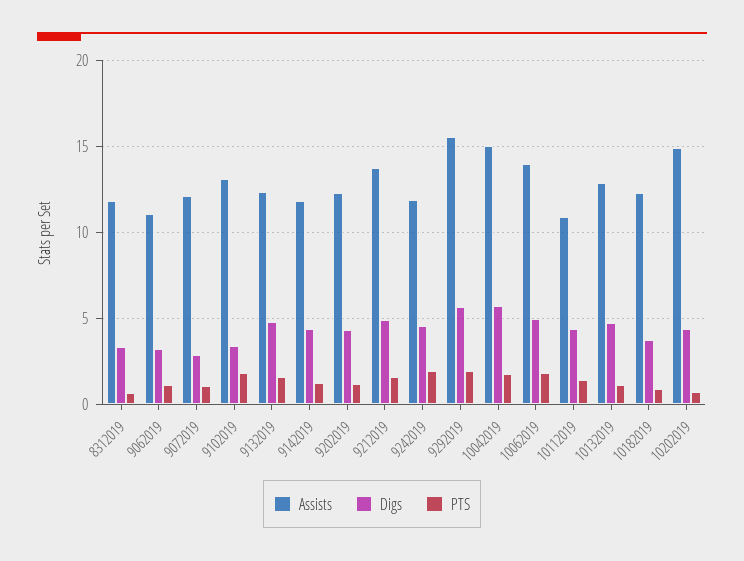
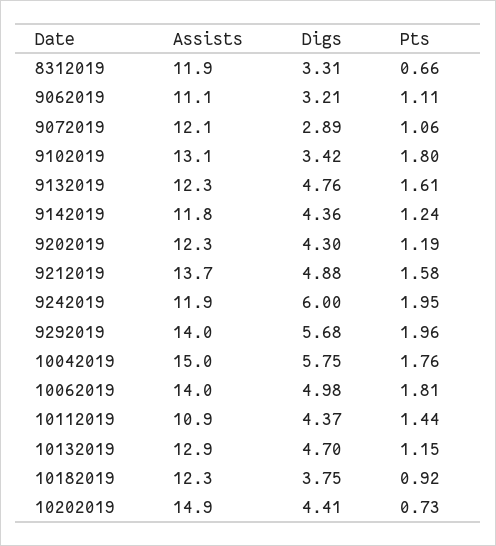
  {
    "Assists": {
      "8312019": 11.9,
      "9062019": 11.1,
      "9072019": 12.1,
      "9102019": 13.1,
      "9132019": 12.3,
      "9142019": 11.8,
      "9202019": 12.3,
      "9212019": 13.7,
      "9242019": 11.9,
-     "9292019": 15.5,
+     "9292019": 14,
      "10042019": 15,
      "10062019": 14,
      "10112019": 10.9,
      "10132019": 12.9,
      "10182019": 12.3,
      "10202019": 14.9
    },
    "Digs": {
      "8312019": 3.31,
      "9062019": 3.21,
      "9072019": 2.89,
      "9102019": 3.42,
      "9132019": 4.76,
      "9142019": 4.36,
      "9202019": 4.3,
      "9212019": 4.88,
-     "9242019": 4.5,
+     "9242019": 6,
      "9292019": 5.68,
      "10042019": 5.75,
      "10062019": 4.98,
      "10112019": 4.37,
      "10132019": 4.7,
      "10182019": 3.75,
      "10202019": 4.41
    },
    "PTS": {
      "8312019": 0.66,
      "9062019": 1.11,
      "9072019": 1.06,
      "9102019": 1.8,
      "9132019": 1.61,
      "9142019": 1.24,
      "9202019": 1.19,
      "9212019": 1.58,
      "9242019": 1.95,
      "9292019": 1.96,
      "10042019": 1.76,
      "10062019": 1.81,
      "10112019": 1.44,
      "10132019": 1.15,
      "10182019": 0.92,
      "10202019": 0.73
    }
  }

